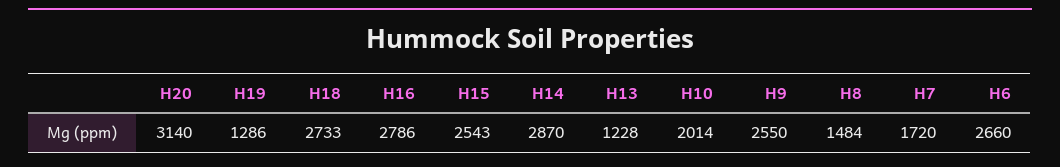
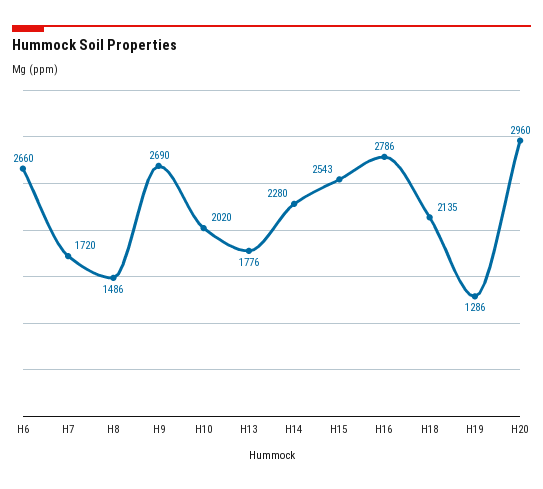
  {
-   "H20": 3140,
+   "H20": 2960,
    "H19": 1286,
-   "H18": 2733,
+   "H18": 2135,
    "H16": 2786,
    "H15": 2543,
-   "H14": 2870,
+   "H14": 2280,
-   "H13": 1228,
+   "H13": 1776,
-   "H10": 2014,
+   "H10": 2020,
-   "H9": 2550,
+   "H9": 2690,
-   "H8": 1484,
+   "H8": 1486,
    "H7": 1720,
    "H6": 2660
  }

